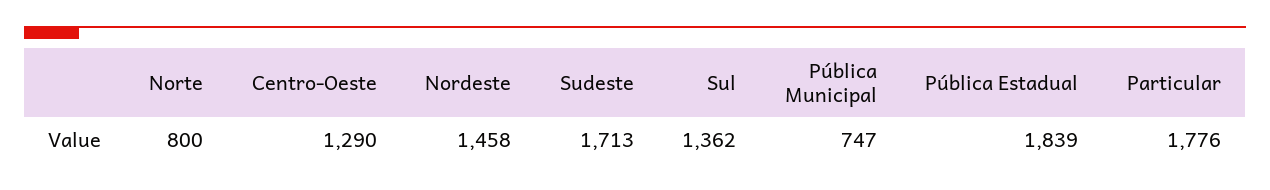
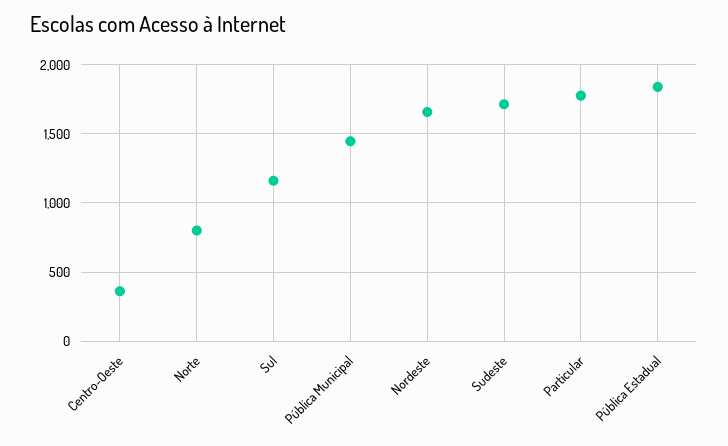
  {
    "Norte": 800,
-   "Centro-Oeste": 1290,
+   "Centro-Oeste": 350,
-   "Nordeste": 1458,
+   "Nordeste": 1650,
    "Sudeste": 1713,
-   "Sul": 1362,
+   "Sul": 1150,
-   "Pública Municipal": 747,
+   "Pública Municipal": 1450,
    "Pública Estadual": 1839,
    "Particular": 1776
  }

